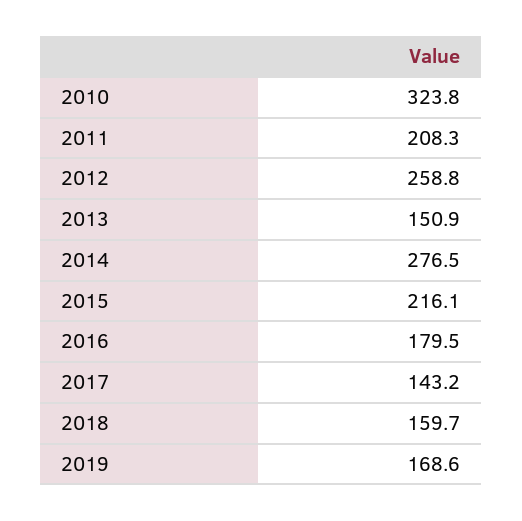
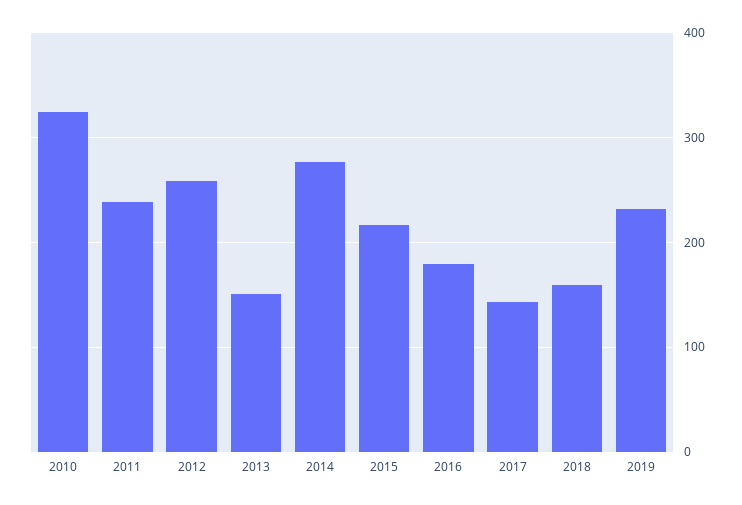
  {
    "2010": 323.8,
-   "2011": 208.3,
+   "2011": 240,
    "2012": 258.8,
    "2013": 150.9,
    "2014": 276.5,
    "2015": 216.1,
    "2016": 179.5,
    "2017": 143.2,
    "2018": 159.7,
-   "2019": 168.6
+   "2019": 230
  }

